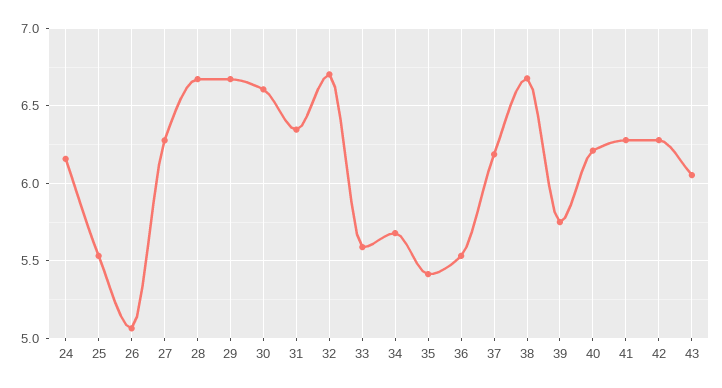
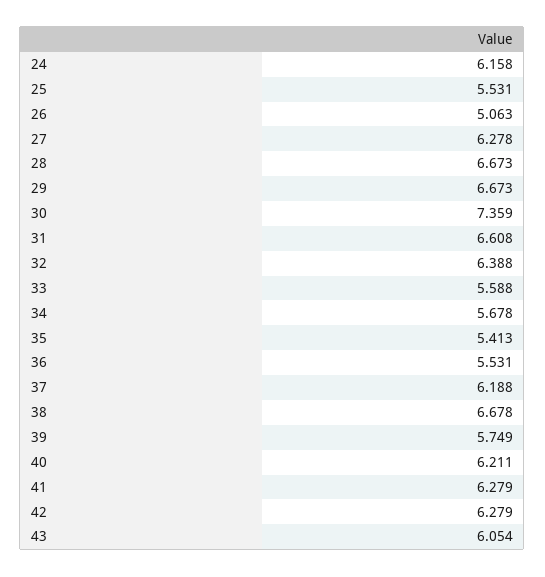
  {
    "24": 6.158,
    "25": 5.531,
    "26": 5.063,
    "27": 6.278,
    "28": 6.673,
    "29": 6.673,
-   "30": 6.6,
+   "30": 7.359,
-   "31": 6.35,
+   "31": 6.608,
-   "32": 6.7,
+   "32": 6.388,
    "33": 5.588,
    "34": 5.678,
    "35": 5.413,
    "36": 5.531,
    "37": 6.188,
    "38": 6.678,
    "39": 5.749,
    "40": 6.211,
    "41": 6.279,
    "42": 6.279,
    "43": 6.054
  }

